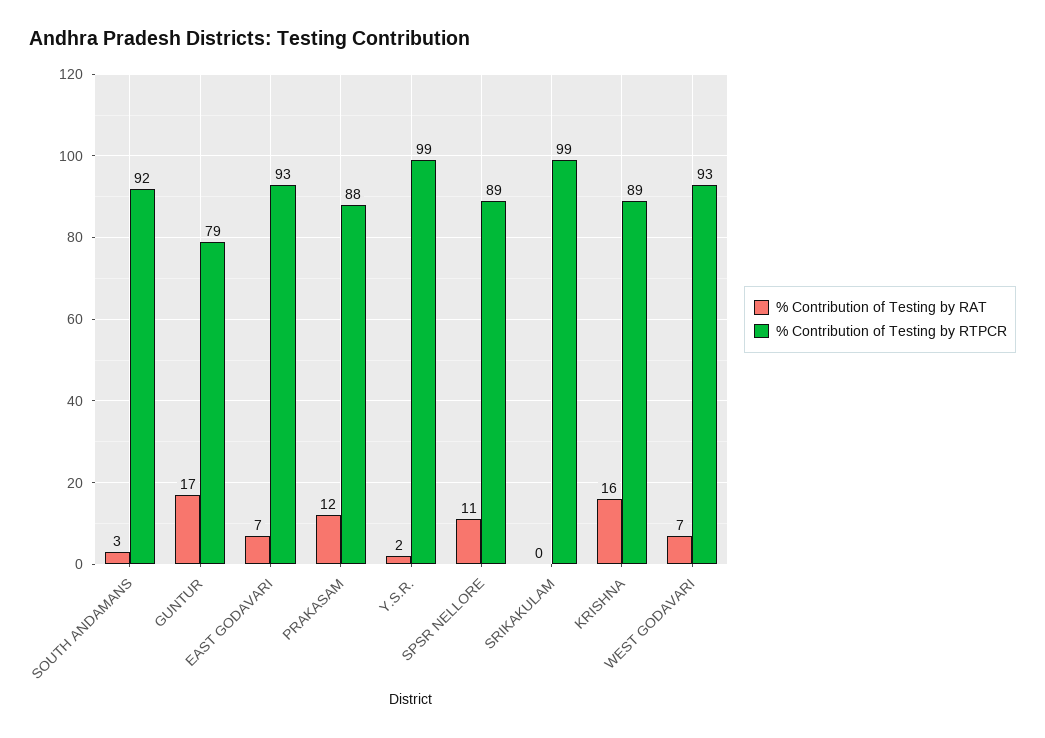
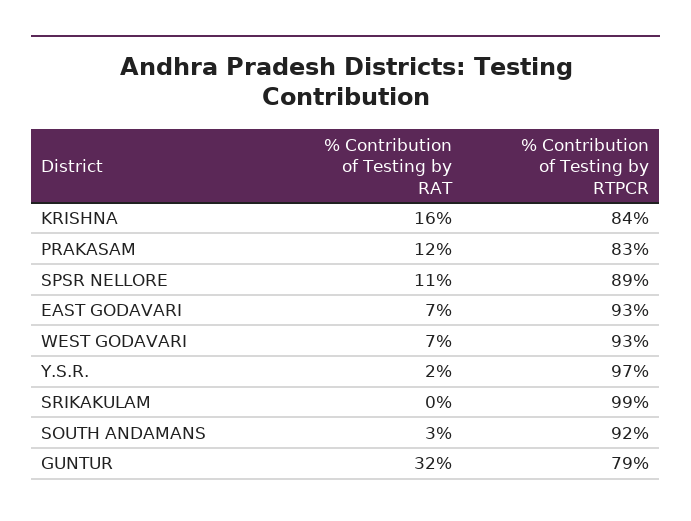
  {
    "% Contribution of Testing by RAT": {
      "SOUTH ANDAMANS": 3,
-     "GUNTUR": 17,
+     "GUNTUR": 32,
      "EAST GODAVARI": 7,
      "PRAKASAM": 12,
      "Y.S.R.": 2,
      "SPSR NELLORE": 11,
      "SRIKAKULAM": 0,
      "KRISHNA": 16,
      "WEST GODAVARI": 7
    },
    "% Contribution of Testing by RTPCR": {
      "SOUTH ANDAMANS": 92,
      "GUNTUR": 79,
      "EAST GODAVARI": 93,
-     "PRAKASAM": 88,
+     "PRAKASAM": 83,
-     "Y.S.R.": 99,
+     "Y.S.R.": 97,
      "SPSR NELLORE": 89,
      "SRIKAKULAM": 99,
-     "KRISHNA": 89,
+     "KRISHNA": 84,
      "WEST GODAVARI": 93
    }
  }

